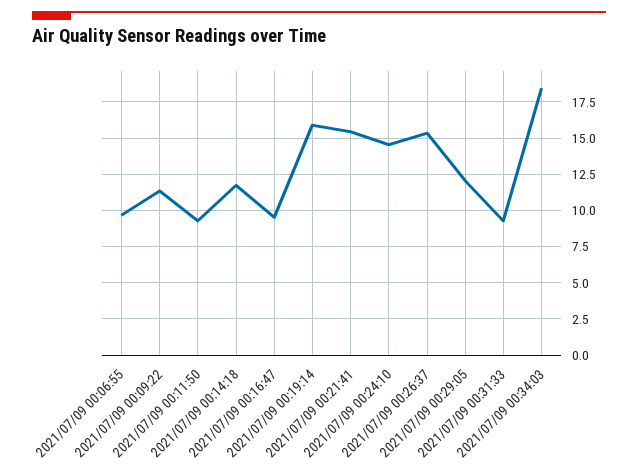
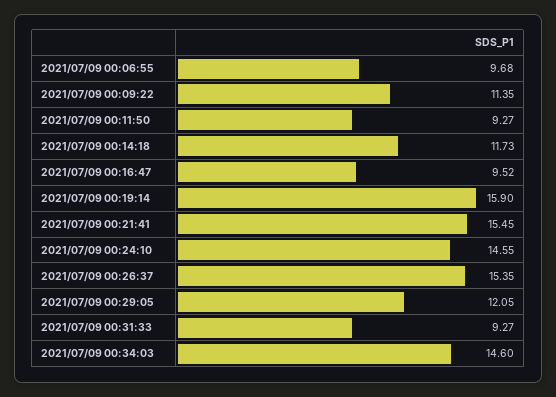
  {
    "2021/07/09 00:06:55": 9.68,
    "2021/07/09 00:09:22": 11.35,
    "2021/07/09 00:11:50": 9.27,
    "2021/07/09 00:14:18": 11.73,
    "2021/07/09 00:16:47": 9.52,
    "2021/07/09 00:19:14": 15.9,
    "2021/07/09 00:21:41": 15.45,
    "2021/07/09 00:24:10": 14.55,
    "2021/07/09 00:26:37": 15.35,
    "2021/07/09 00:29:05": 12.05,
    "2021/07/09 00:31:33": 9.27,
-   "2021/07/09 00:34:03": 18.5
+   "2021/07/09 00:34:03": 14.6
  }

